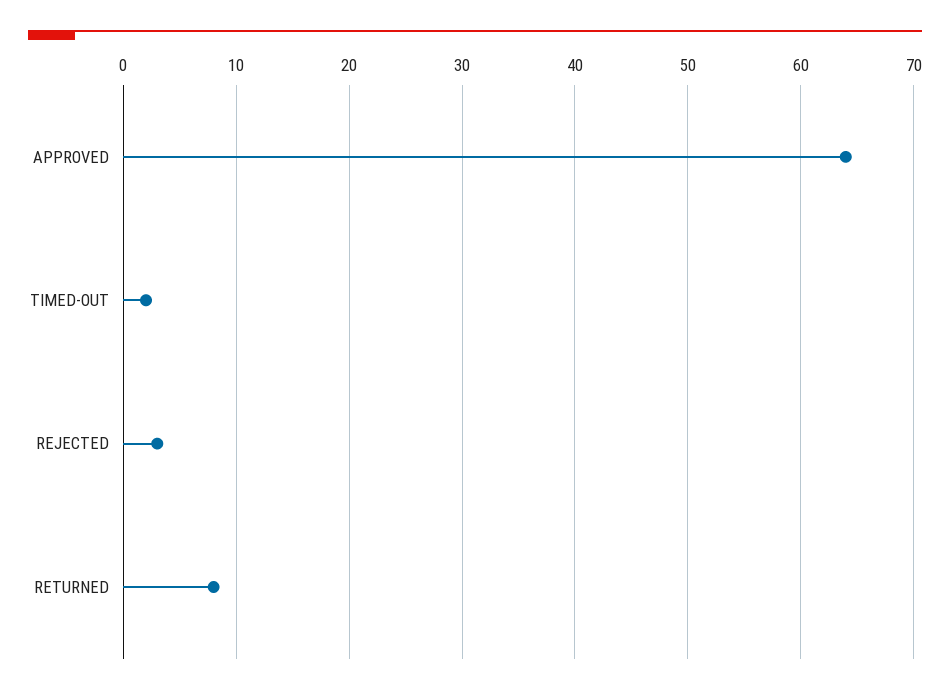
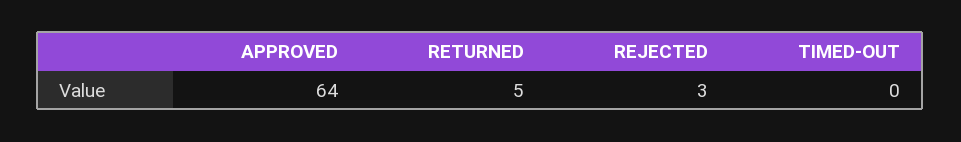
  {
    "APPROVED": 64,
-   "TIMED-OUT": 2,
+   "TIMED-OUT": 0,
    "REJECTED": 3,
-   "RETURNED": 8
+   "RETURNED": 5
  }

